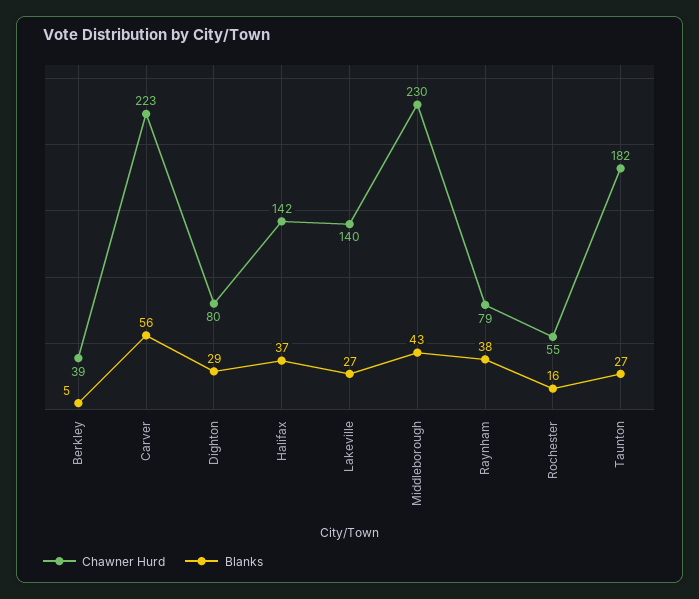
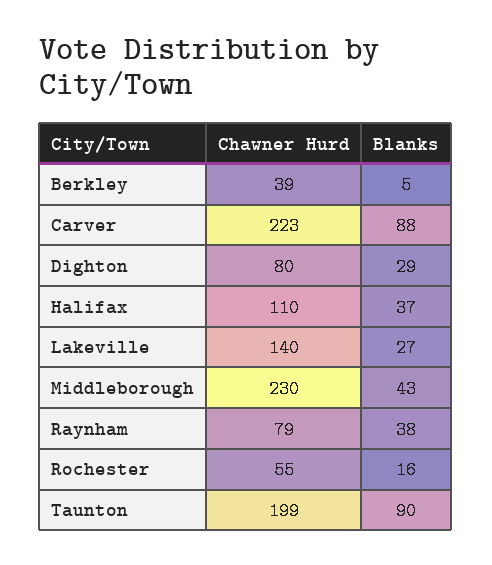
  {
    "Chawner Hurd": {
      "Berkley": 39,
      "Carver": 223,
      "Dighton": 80,
-     "Halifax": 142,
+     "Halifax": 110,
      "Lakeville": 140,
      "Middleborough": 230,
      "Raynham": 79,
      "Rochester": 55,
-     "Taunton": 182
+     "Taunton": 199
    },
    "Blanks": {
      "Berkley": 5,
-     "Carver": 56,
+     "Carver": 88,
      "Dighton": 29,
      "Halifax": 37,
      "Lakeville": 27,
      "Middleborough": 43,
      "Raynham": 38,
      "Rochester": 16,
-     "Taunton": 27
+     "Taunton": 90
    }
  }

